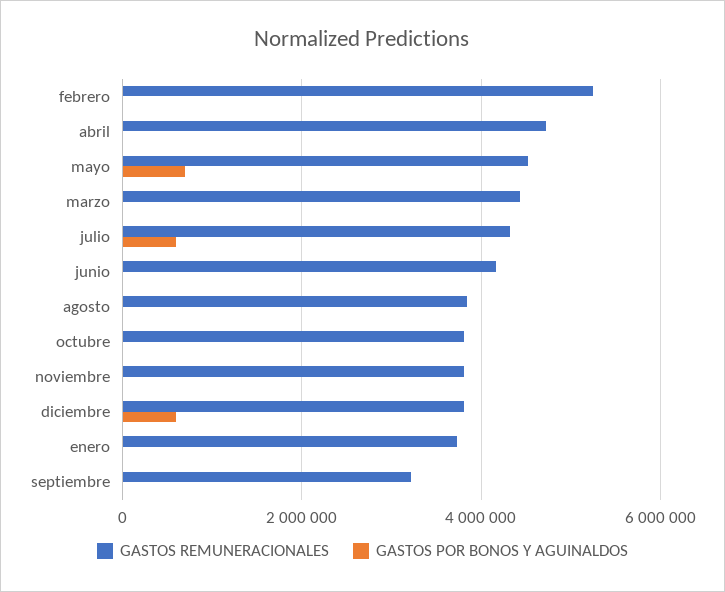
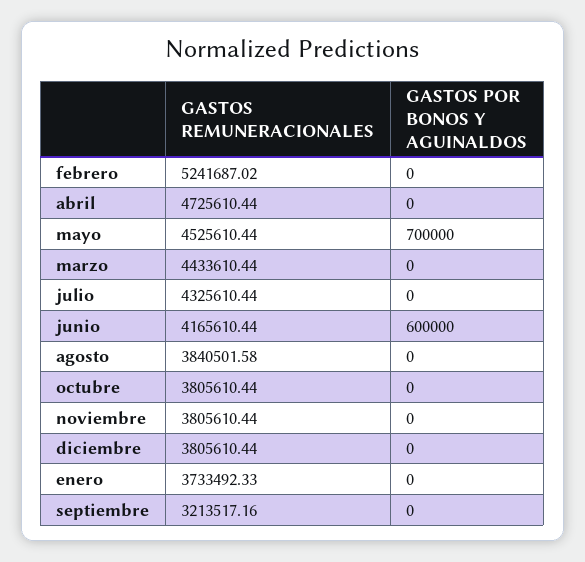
  {
    "GASTOS REMUNERACIONALES": {
      "febrero": 5241687.02,
      "abril": 4725610.44,
      "mayo": 4525610.44,
      "marzo": 4433610.44,
      "julio": 4325610.44,
      "junio": 4165610.44,
      "agosto": 3840501.58,
      "octubre": 3805610.44,
      "noviembre": 3805610.44,
      "diciembre": 3805610.44,
      "enero": 3733492.33,
      "septiembre": 3213517.16
    },
    "GASTOS POR BONOS Y AGUINALDOS": {
      "febrero": 0,
      "abril": 0,
      "mayo": 700000,
      "marzo": 0,
-     "julio": 600000,
+     "julio": 0,
-     "junio": 0,
+     "junio": 600000,
      "agosto": 0,
      "octubre": 0,
      "noviembre": 0,
-     "diciembre": 600000,
+     "diciembre": 0,
      "enero": 0,
      "septiembre": 0
    }
  }

